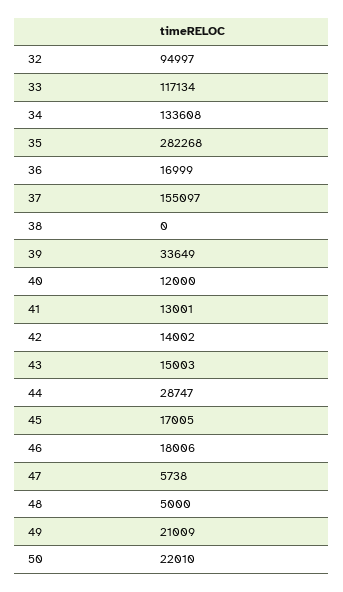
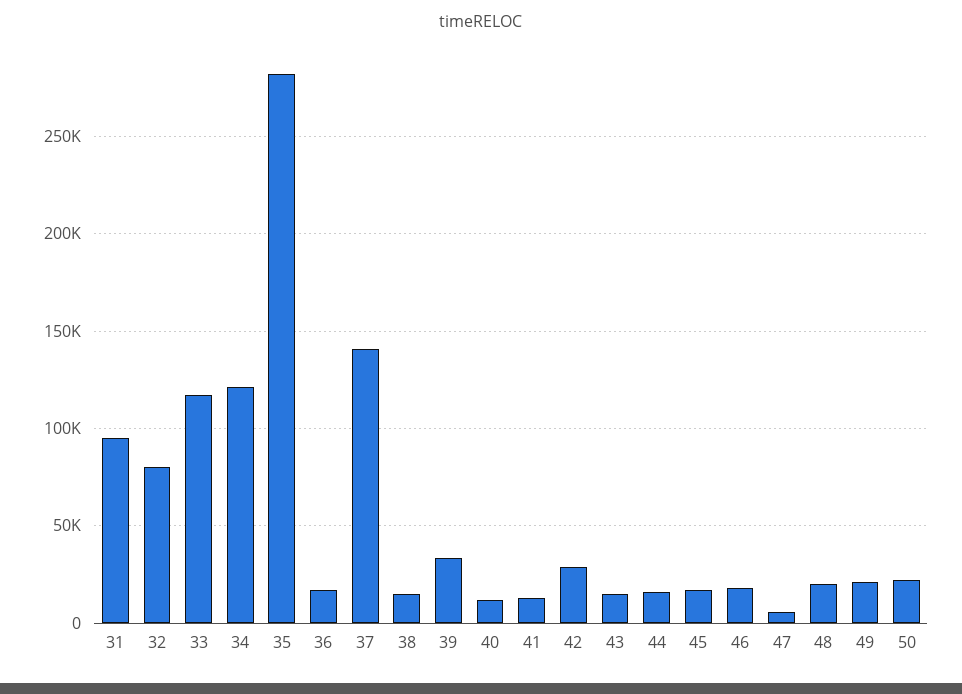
  {
-   "32": 94997,
+   "32": 80000,
    "33": 117134,
-   "34": 133608,
+   "34": 120000,
    "35": 282268,
    "36": 16999,
-   "37": 155097,
+   "37": 140000,
-   "38": 0,
+   "38": 15000,
    "39": 33649,
    "40": 12000,
    "41": 13001,
-   "42": 14002,
+   "42": 30000,
    "43": 15003,
-   "44": 28747,
+   "44": 15000,
    "45": 17005,
    "46": 18006,
    "47": 5738,
-   "48": 5000,
+   "48": 20000,
    "49": 21009,
-   "50": 22010
+   "50": 22010,
+   "31": 95000
  }

